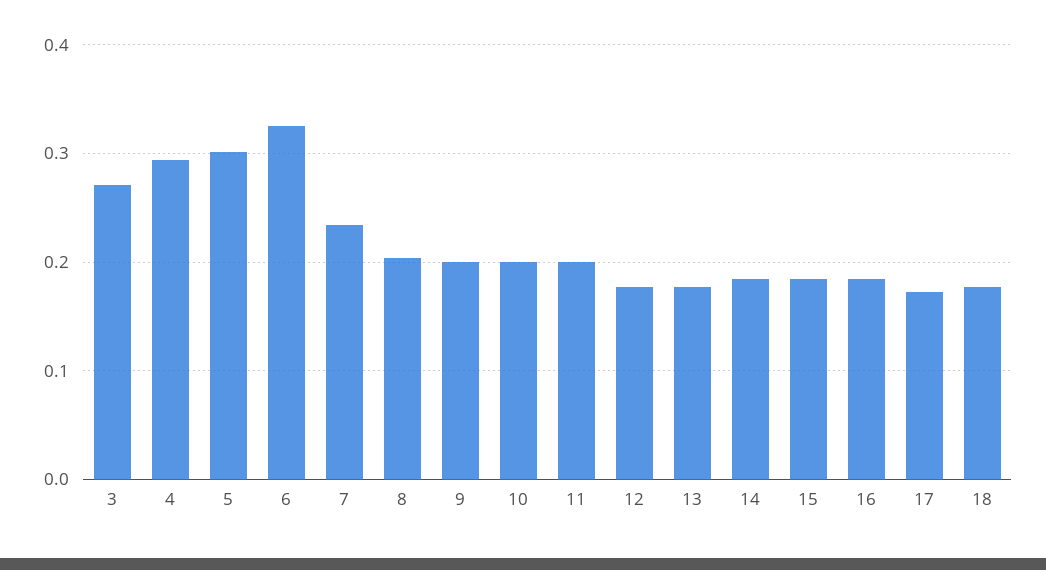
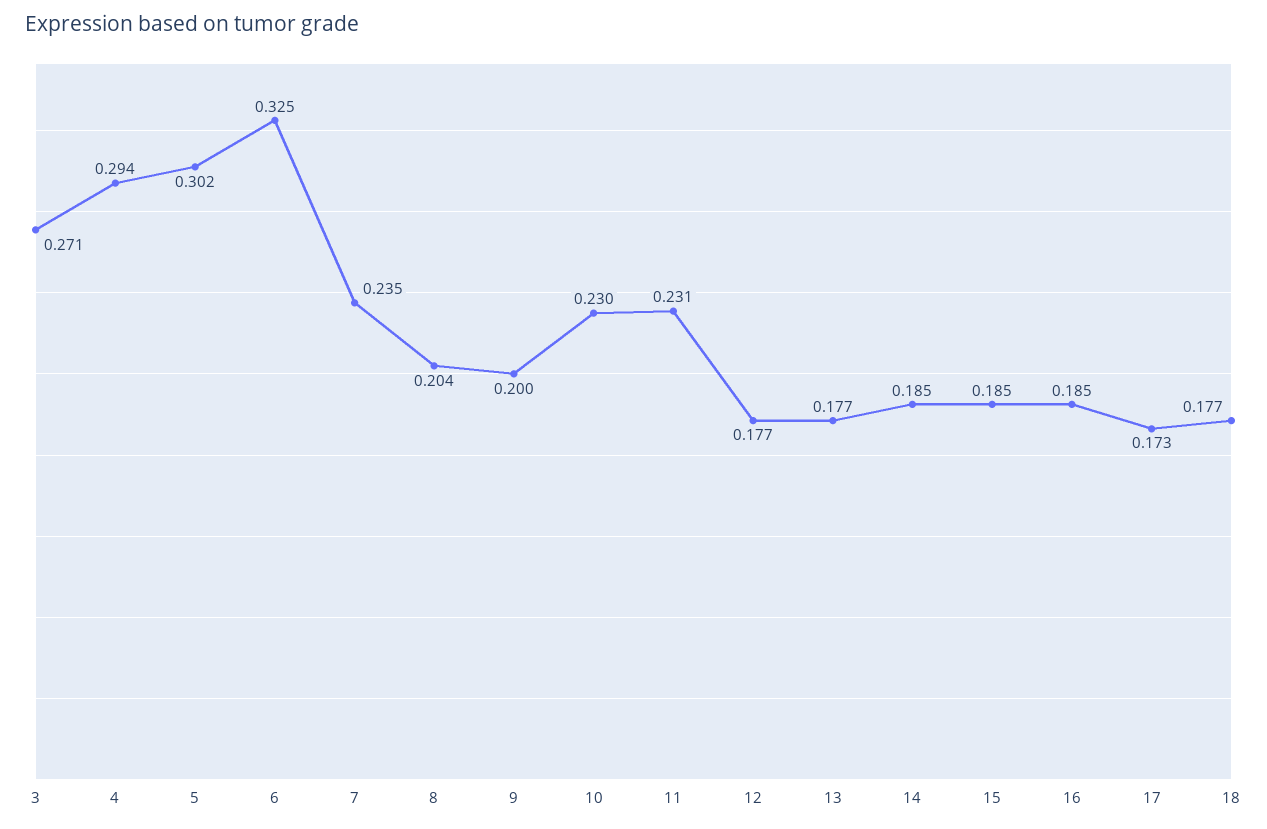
  {
    "3": 0.271,
    "4": 0.294,
    "5": 0.302,
    "6": 0.325,
    "7": 0.235,
    "8": 0.204,
    "9": 0.2,
-   "10": 0.2,
+   "10": 0.23,
-   "11": 0.2,
+   "11": 0.231,
    "12": 0.177,
    "13": 0.177,
    "14": 0.185,
    "15": 0.185,
    "16": 0.185,
    "17": 0.173,
    "18": 0.177
  }

